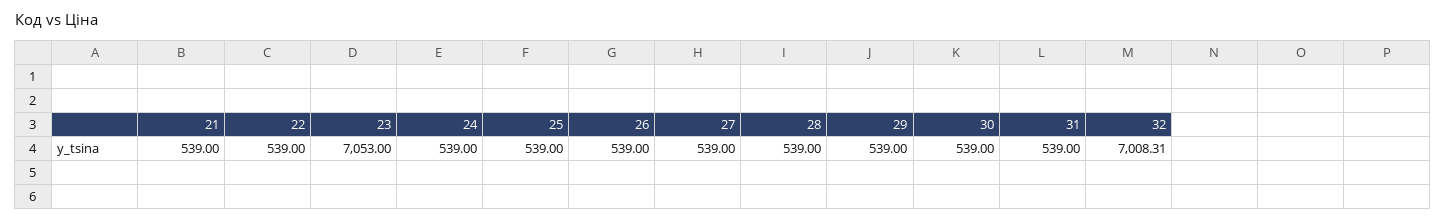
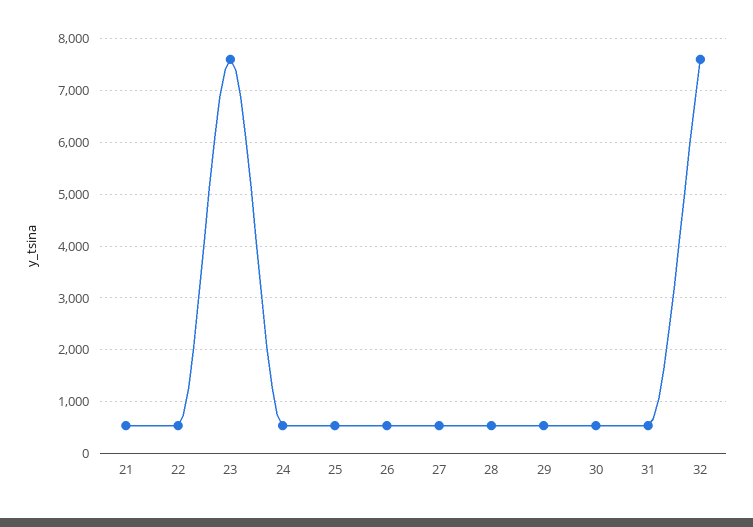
  {
    "21": 539,
    "22": 539,
-   "23": 7053,
+   "23": 7600,
    "24": 539,
    "25": 539,
    "26": 539,
    "27": 539,
    "28": 539,
    "29": 539,
    "30": 539,
    "31": 539,
-   "32": 7008.31
+   "32": 7600
  }

